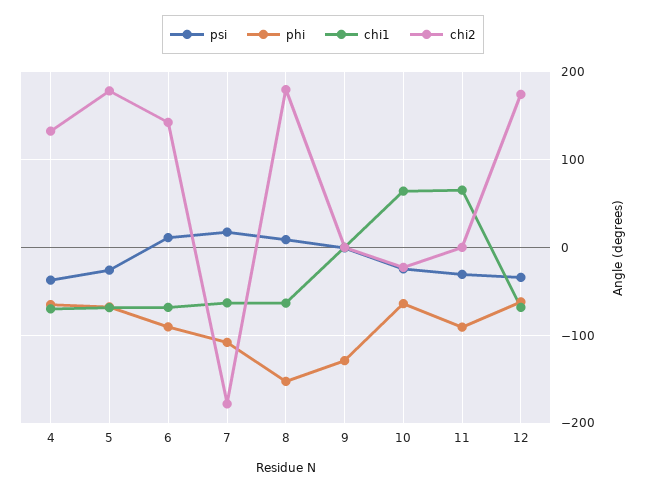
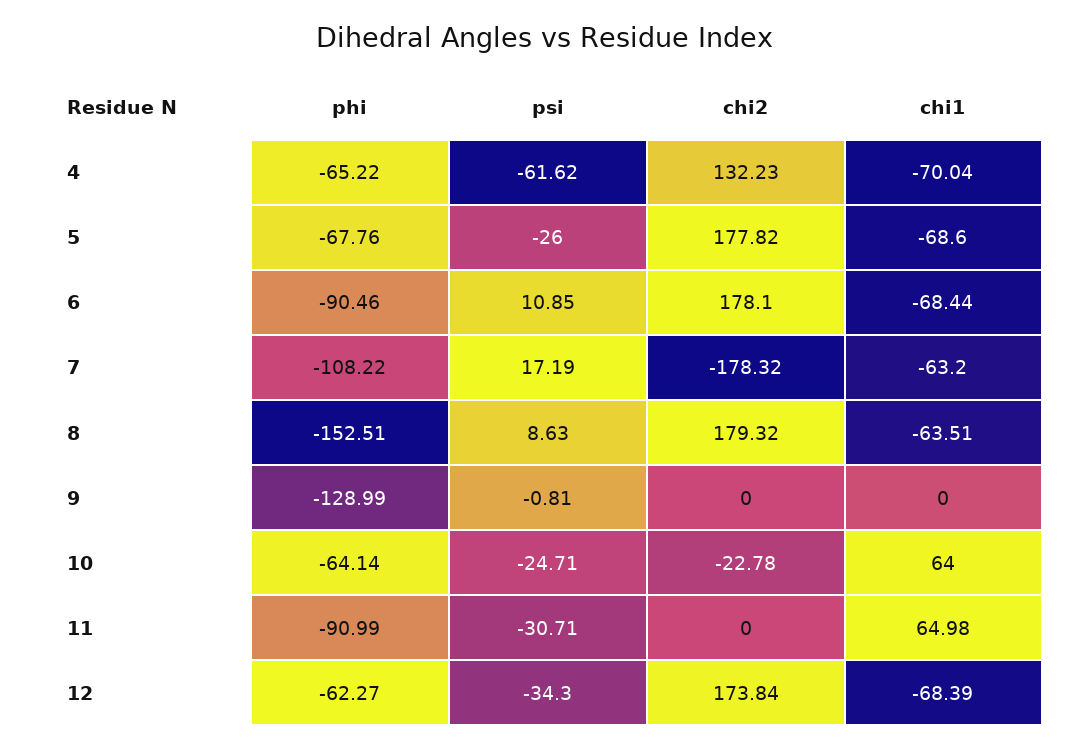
  {
    "psi": {
-     "4": -40,
+     "4": -61.62,
      "5": -26,
      "6": 10.85,
      "7": 17.19,
      "8": 8.63,
      "9": -0.81,
      "10": -24.71,
      "11": -30.71,
      "12": -34.3
    },
    "phi": {
      "4": -65.22,
      "5": -67.76,
      "6": -90.46,
      "7": -108.22,
      "8": -152.51,
      "9": -128.99,
      "10": -64.14,
      "11": -90.99,
      "12": -62.27
    },
    "chi1": {
      "4": -70.04,
      "5": -68.6,
      "6": -68.44,
      "7": -63.2,
      "8": -63.51,
      "9": 0,
      "10": 64,
      "11": 64.98,
      "12": -68.39
    },
    "chi2": {
      "4": 132.23,
      "5": 177.82,
-     "6": 140,
+     "6": 178.1,
      "7": -178.32,
      "8": 179.32,
      "9": 0,
      "10": -22.78,
      "11": 0,
      "12": 173.84
    }
  }

